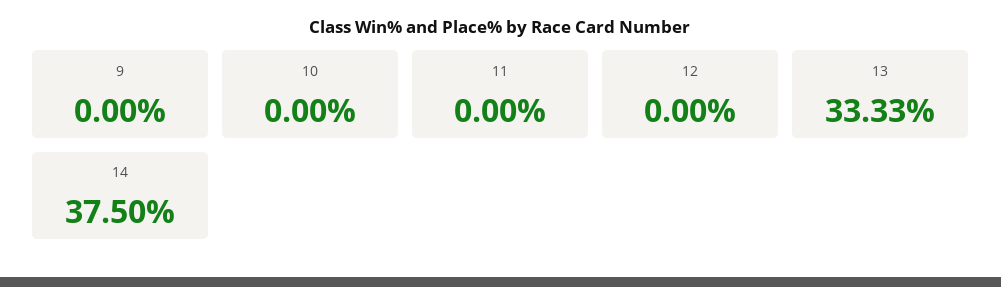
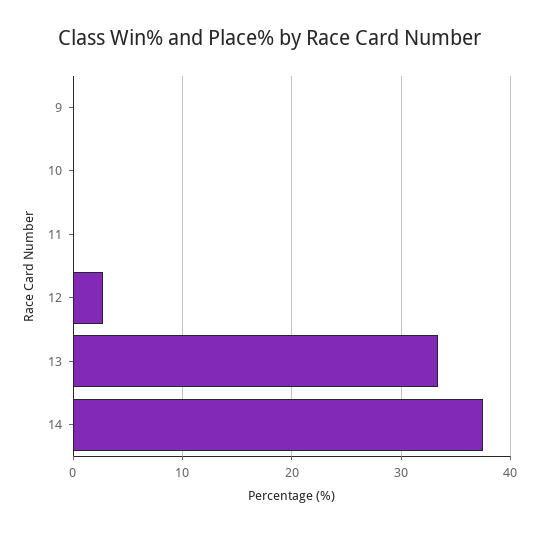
  {
    "9": 0,
    "10": 0,
    "11": 0,
-   "12": 0,
+   "12": 3,
    "13": 33.33,
    "14": 37.5
  }

